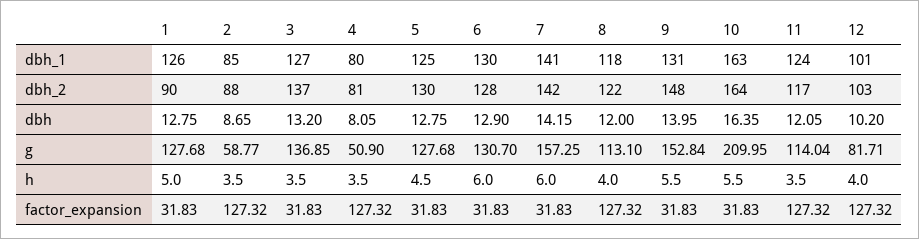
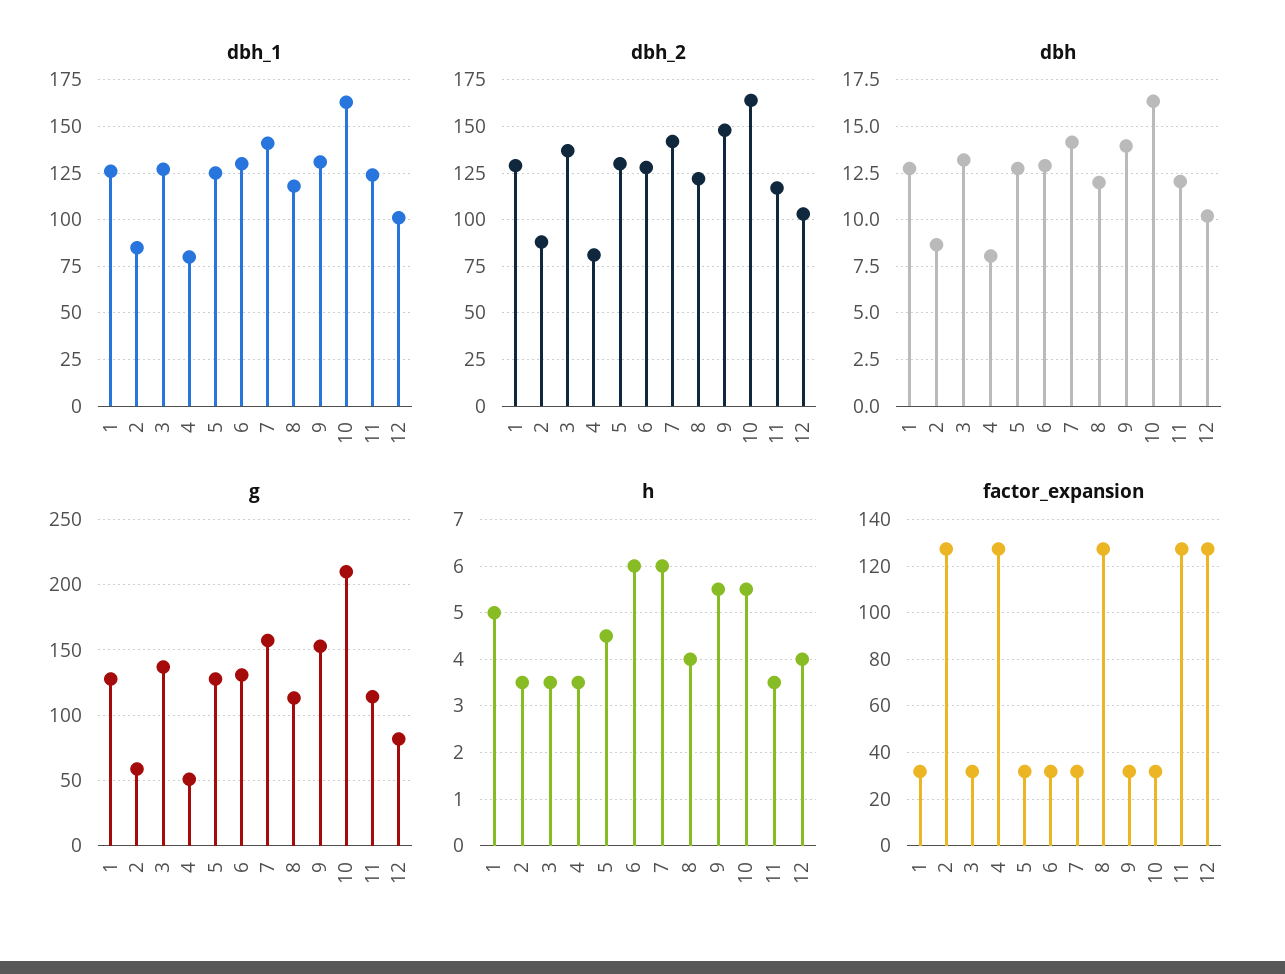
  {
    "dbh_1": {
      "1": 126,
      "2": 85,
      "3": 127,
      "4": 80,
      "5": 125,
      "6": 130,
      "7": 141,
      "8": 118,
      "9": 131,
      "10": 163,
      "11": 124,
      "12": 101
    },
    "dbh_2": {
-     "1": 90,
+     "1": 130,
      "2": 88,
      "3": 137,
      "4": 81,
      "5": 130,
      "6": 128,
      "7": 142,
      "8": 122,
      "9": 148,
      "10": 164,
      "11": 117,
      "12": 103
    },
    "dbh": {
      "1": 12.75,
      "2": 8.65,
      "3": 13.2,
      "4": 8.05,
      "5": 12.75,
      "6": 12.9,
      "7": 14.15,
      "8": 12,
      "9": 13.95,
      "10": 16.35,
      "11": 12.05,
      "12": 10.2
    },
    "g": {
      "1": 127.68,
      "2": 58.77,
      "3": 136.85,
      "4": 50.9,
      "5": 127.68,
      "6": 130.7,
      "7": 157.25,
      "8": 113.1,
      "9": 152.84,
      "10": 209.95,
      "11": 114.04,
      "12": 81.71
    },
    "h": {
      "1": 5,
      "2": 3.5,
      "3": 3.5,
      "4": 3.5,
      "5": 4.5,
      "6": 6,
      "7": 6,
      "8": 4,
      "9": 5.5,
      "10": 5.5,
      "11": 3.5,
      "12": 4
    },
    "factor_expansion": {
      "1": 31.83,
      "2": 127.32,
      "3": 31.83,
      "4": 127.32,
      "5": 31.83,
      "6": 31.83,
      "7": 31.83,
      "8": 127.32,
      "9": 31.83,
      "10": 31.83,
      "11": 127.32,
      "12": 127.32
    }
  }

